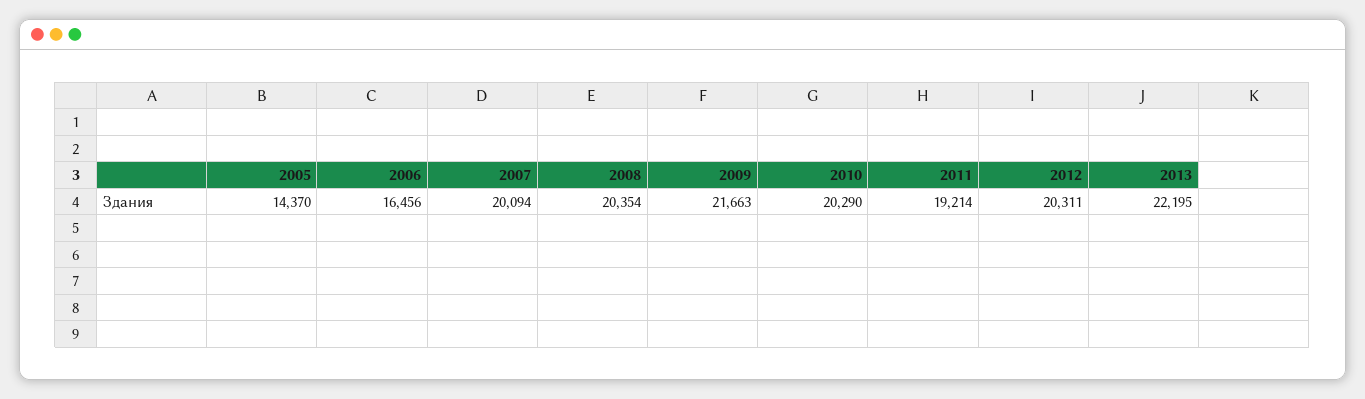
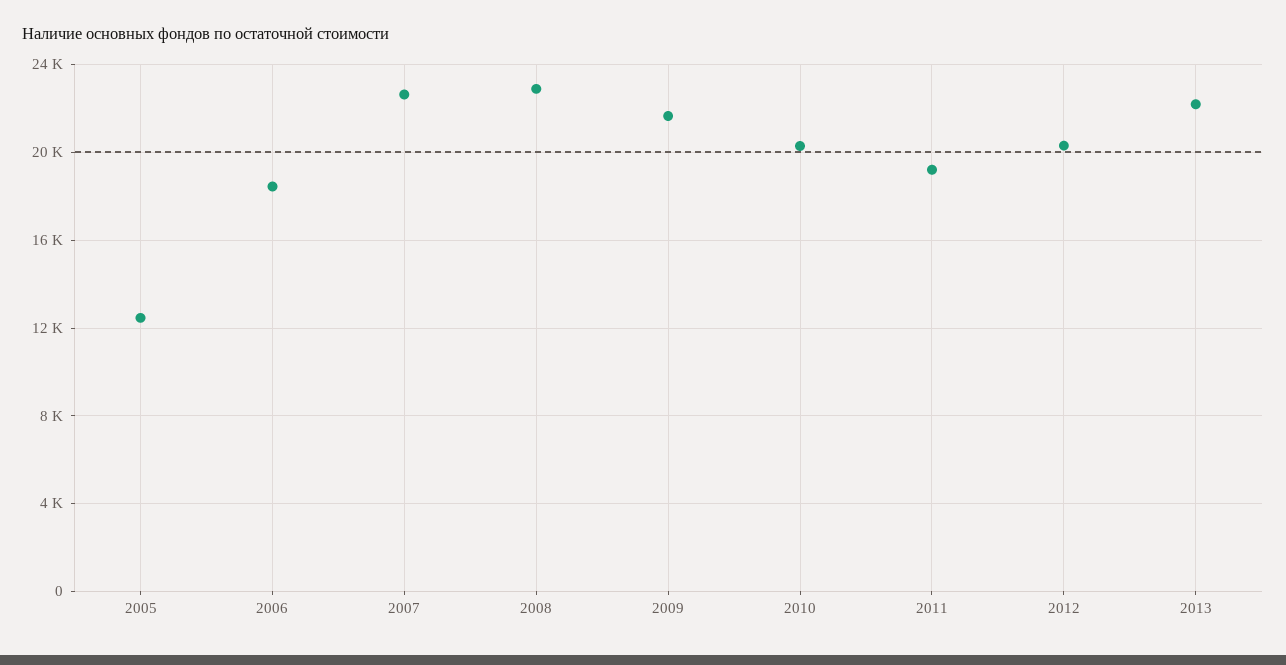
  {
-   "2005": 14370,
+   "2005": 12500,
-   "2006": 16456,
+   "2006": 18500,
-   "2007": 20094,
+   "2007": 22500,
-   "2008": 20354,
+   "2008": 23000,
    "2009": 21663,
    "2010": 20290,
    "2011": 19214,
    "2012": 20311,
    "2013": 22195
  }

